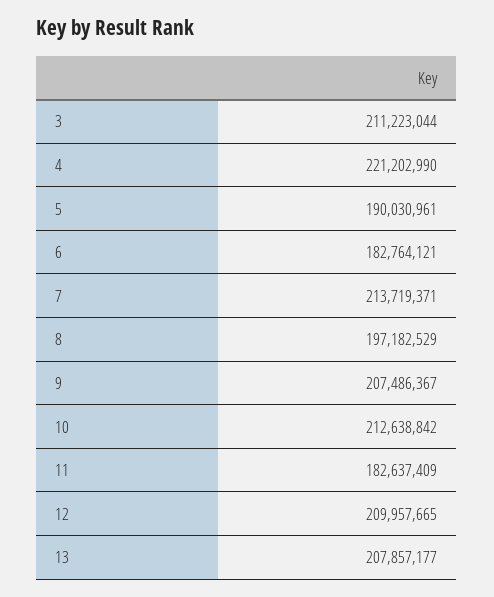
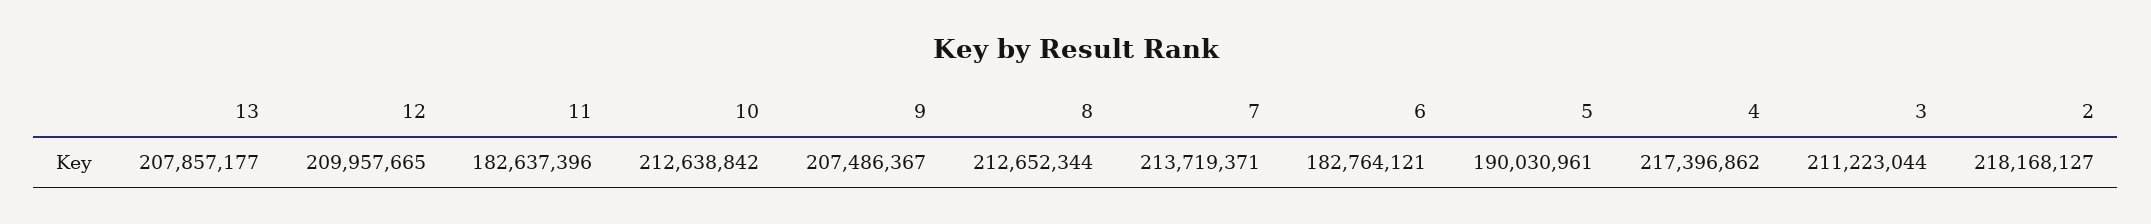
  {
    "3": 211223044,
-   "4": 221202990,
+   "4": 217396862,
    "5": 190030961,
    "6": 182764121,
    "7": 213719371,
-   "8": 197182529,
+   "8": 212652344,
    "9": 207486367,
    "10": 212638842,
-   "11": 182637409,
+   "11": 182637396,
    "12": 209957665,
-   "13": 207857177
+   "13": 207857177,
+   "2": 218168127
  }

